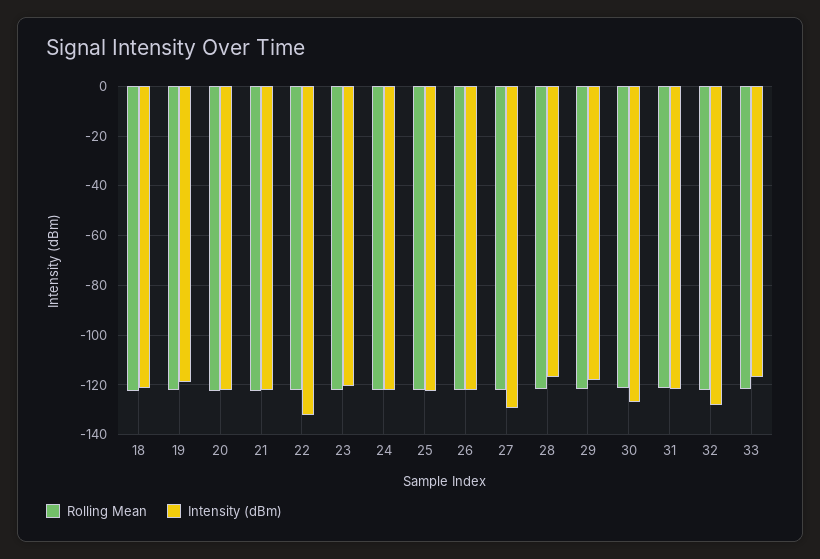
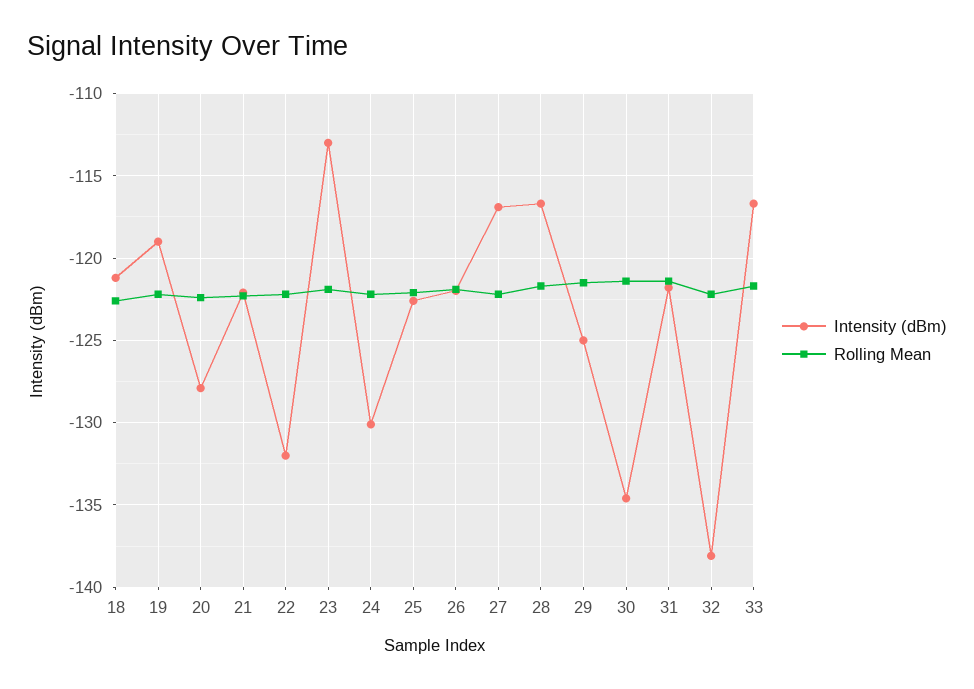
  {
    "Rolling Mean": {
      "18": -122.5,
      "19": -122,
      "20": -122.5,
      "21": -122.5,
      "22": -122,
      "23": -122,
      "24": -122,
      "25": -122,
      "26": -122,
      "27": -122,
      "28": -121.5,
      "29": -121.5,
      "30": -121.5,
      "31": -121.5,
      "32": -122,
      "33": -121.5
    },
    "Intensity (dBm)": {
      "18": -121,
      "19": -119,
-     "20": -122.5,
+     "20": -128,
      "21": -122,
      "22": -132,
-     "23": -120,
+     "23": -113,
-     "24": -122.5,
+     "24": -130,
      "25": -122.5,
      "26": -122,
-     "27": -130,
+     "27": -117,
      "28": -116.5,
-     "29": -117.5,
+     "29": -125,
-     "30": -127.5,
+     "30": -134.5,
      "31": -122,
-     "32": -127.5,
+     "32": -138,
      "33": -116.5
    }
  }

